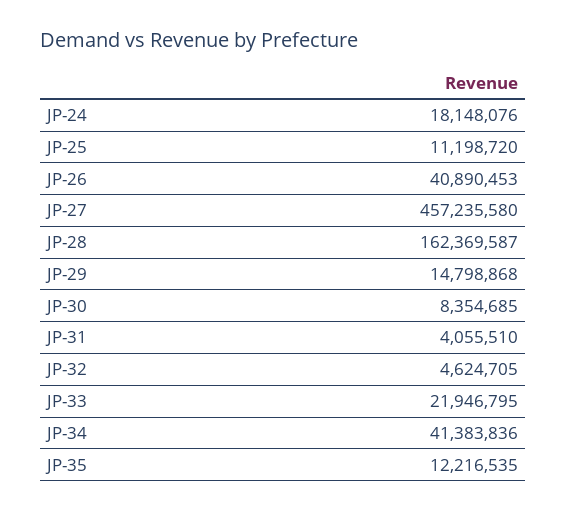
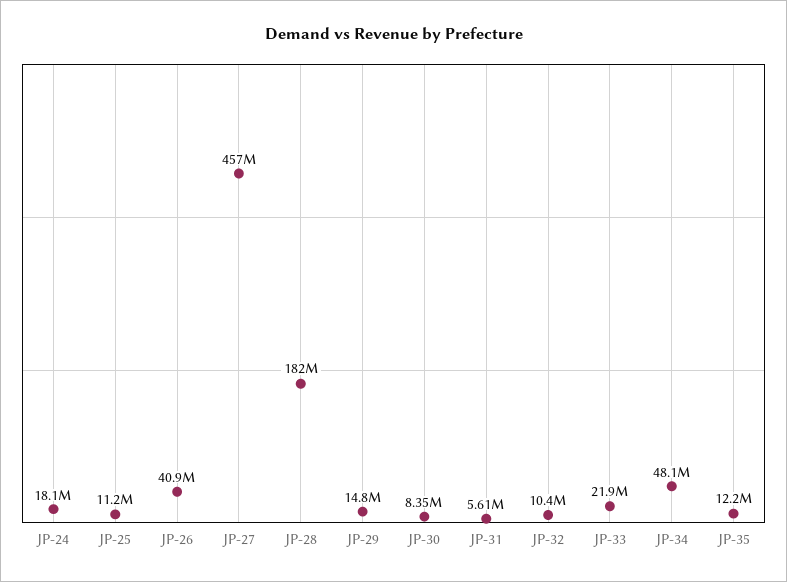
  {
    "JP-24": 18148076,
    "JP-25": 11198720,
    "JP-26": 40890453,
    "JP-27": 457235580,
-   "JP-28": 162369587,
+   "JP-28": 182000000,
    "JP-29": 14798868,
    "JP-30": 8354685,
-   "JP-31": 4055510,
+   "JP-31": 5610000,
-   "JP-32": 4624705,
+   "JP-32": 10400000,
    "JP-33": 21946795,
-   "JP-34": 41383836,
+   "JP-34": 48100000,
    "JP-35": 12216535
  }

